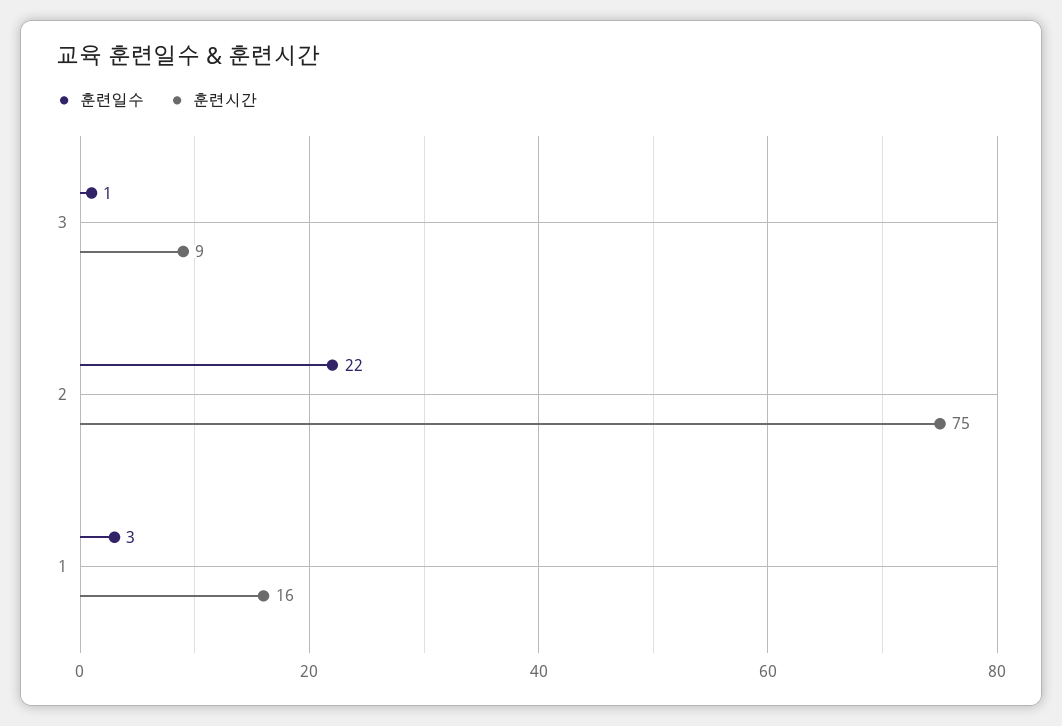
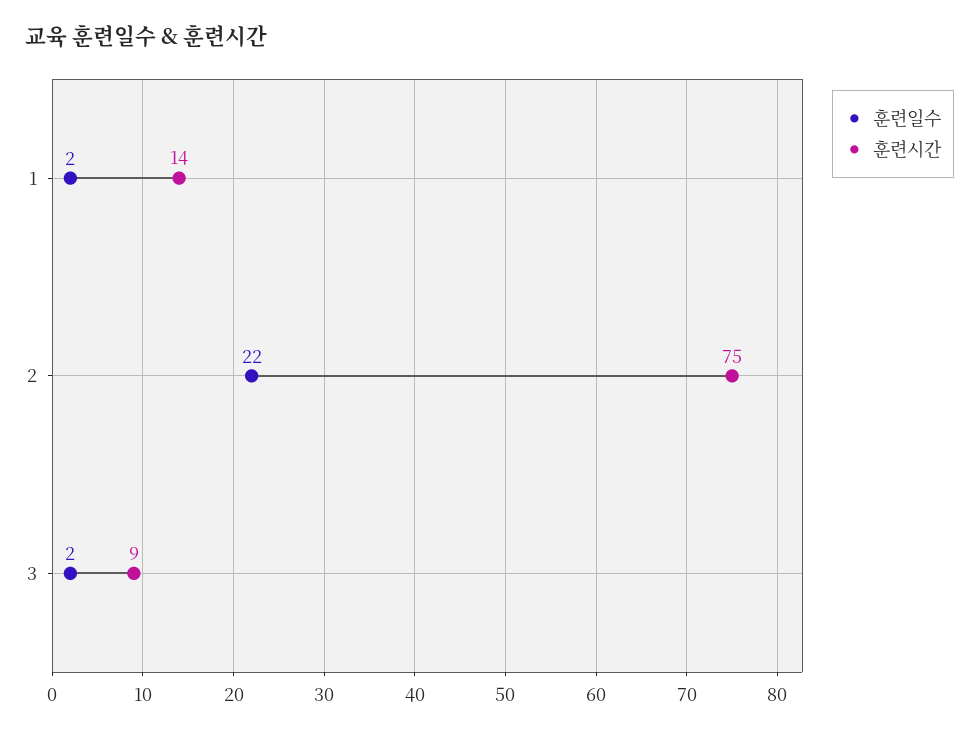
  {
    "훈련일수": {
-     "3": 1,
+     "3": 2,
      "2": 22,
-     "1": 3
+     "1": 2
    },
    "훈련시간": {
      "3": 9,
      "2": 75,
-     "1": 16
+     "1": 14
    }
  }

